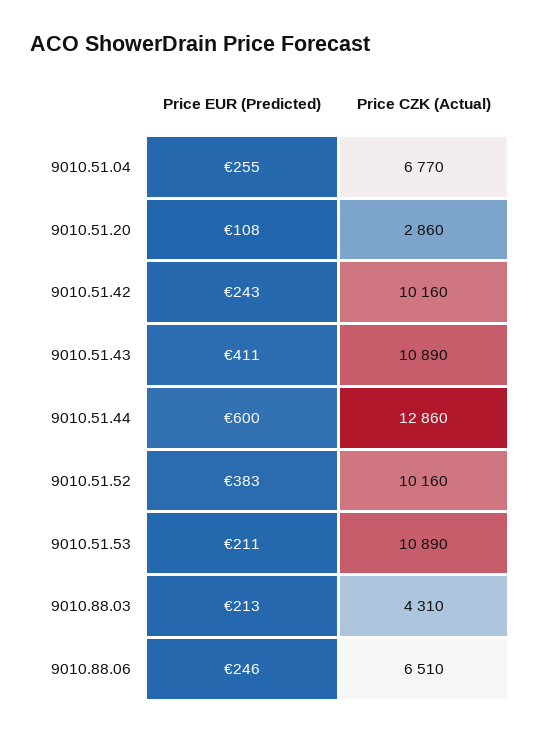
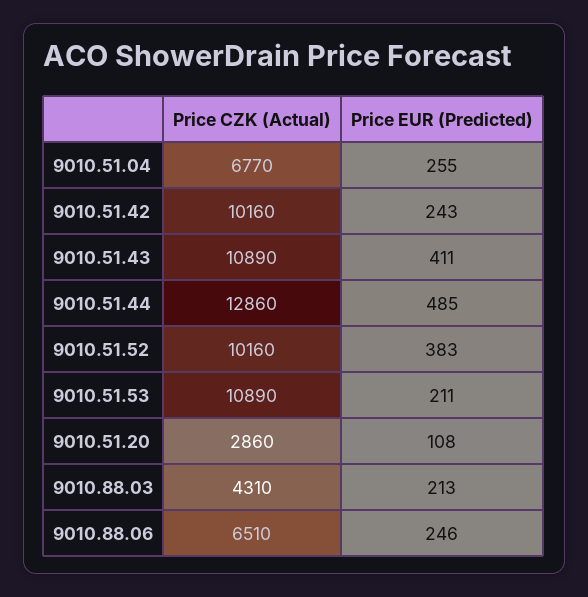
  {
    "Price EUR (Predicted)": {
      "9010.51.04": 255,
      "9010.51.20": 108,
      "9010.51.42": 243,
      "9010.51.43": 411,
-     "9010.51.44": 600,
+     "9010.51.44": 485,
      "9010.51.52": 383,
      "9010.51.53": 211,
      "9010.88.03": 213,
      "9010.88.06": 246
    },
    "Price CZK (Actual)": {
      "9010.51.04": 6770,
      "9010.51.20": 2860,
      "9010.51.42": 10160,
      "9010.51.43": 10890,
      "9010.51.44": 12860,
      "9010.51.52": 10160,
      "9010.51.53": 10890,
      "9010.88.03": 4310,
      "9010.88.06": 6510
    }
  }

